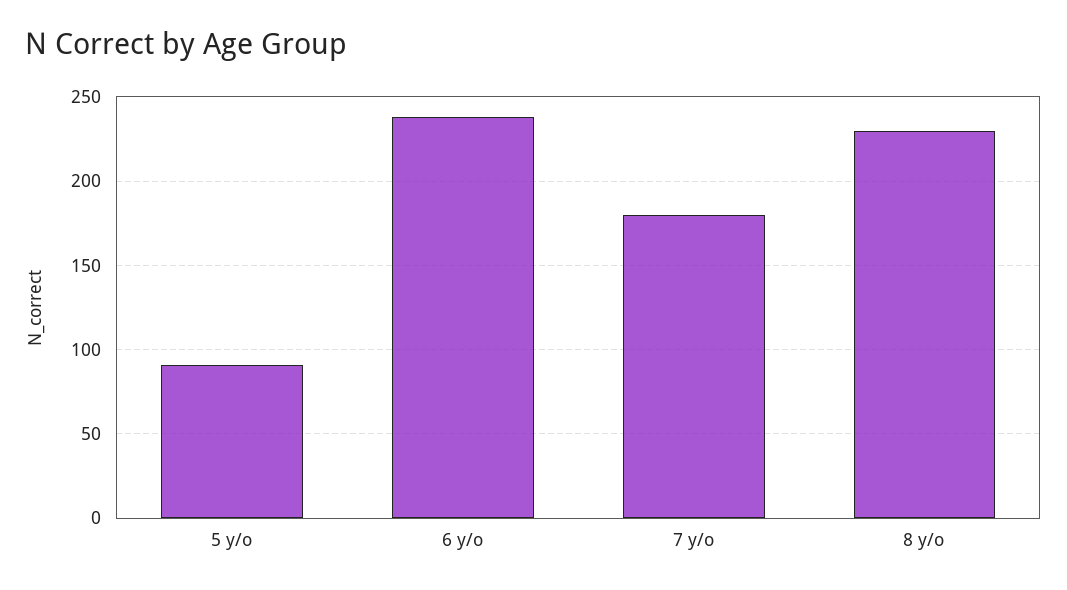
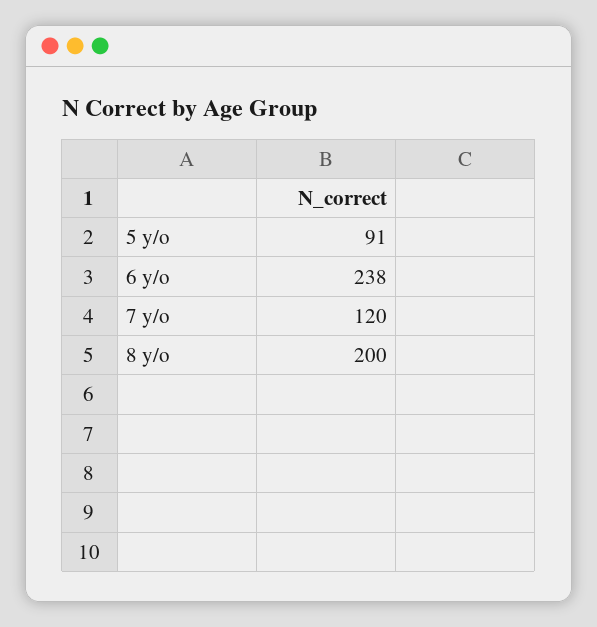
  {
    "5 y/o": 91,
    "6 y/o": 238,
-   "7 y/o": 180,
+   "7 y/o": 120,
-   "8 y/o": 230
+   "8 y/o": 200
  }

